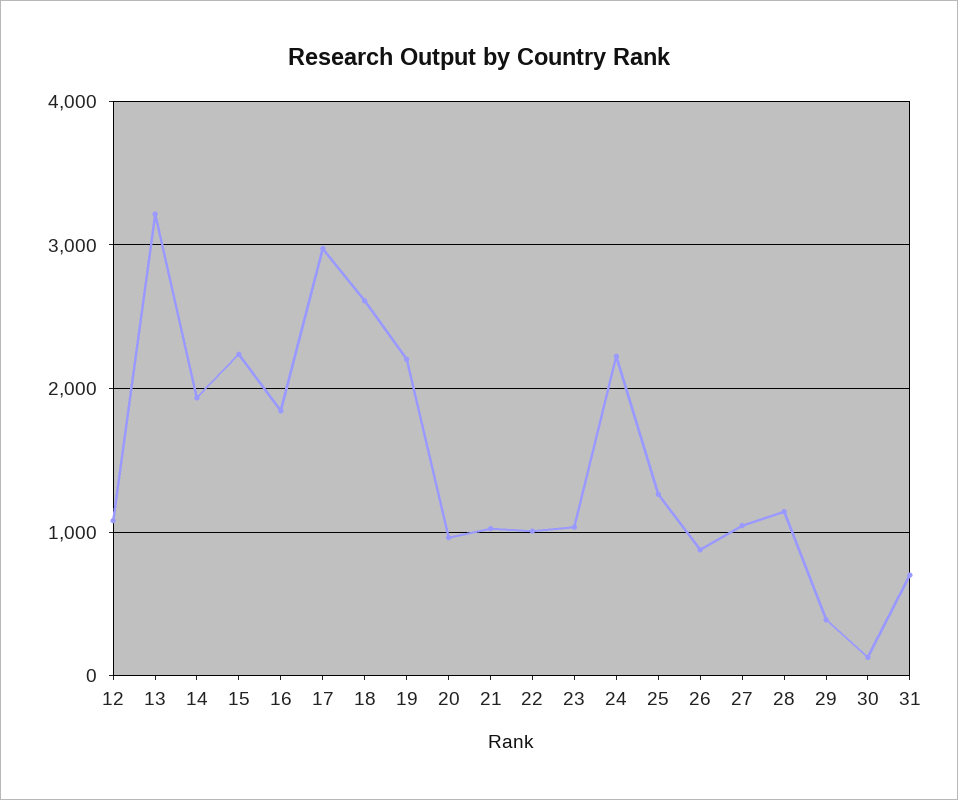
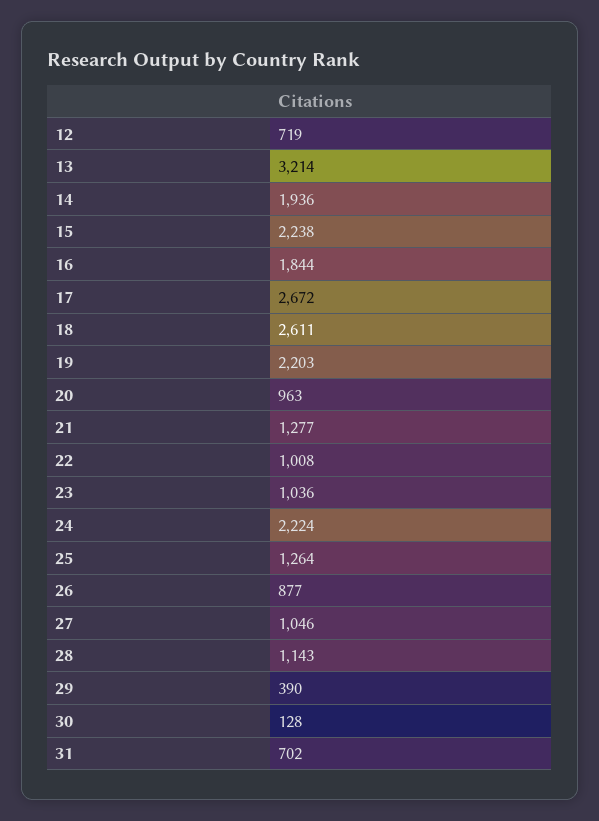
  {
-   "12": 1100,
+   "12": 719,
    "13": 3214,
    "14": 1936,
    "15": 2238,
    "16": 1844,
-   "17": 3000,
+   "17": 2672,
    "18": 2611,
    "19": 2203,
    "20": 963,
-   "21": 1000,
+   "21": 1277,
    "22": 1008,
    "23": 1036,
    "24": 2224,
    "25": 1264,
    "26": 877,
    "27": 1046,
    "28": 1143,
    "29": 390,
    "30": 128,
    "31": 702
  }

